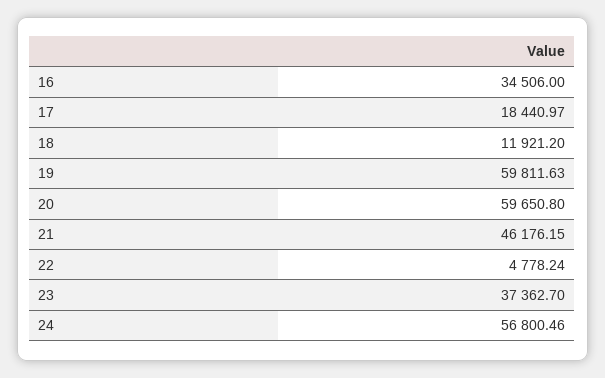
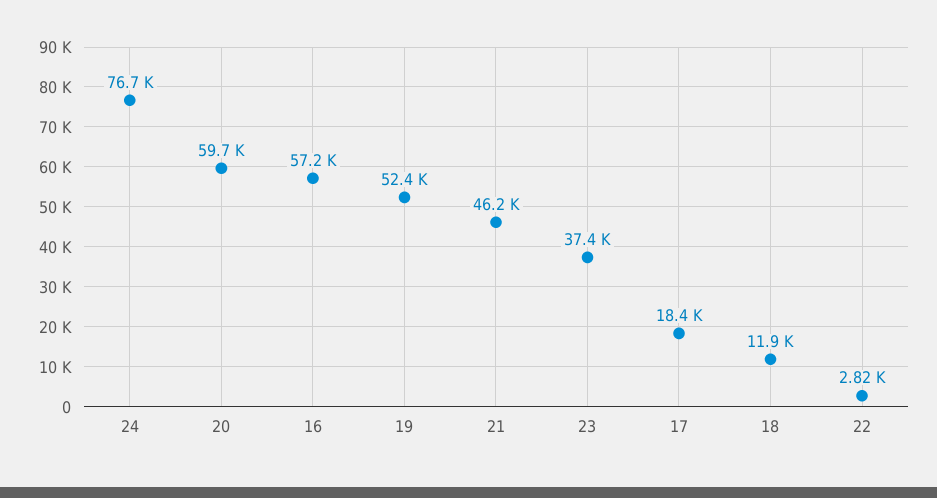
  {
-   "16": 34506,
+   "16": 57200,
    "17": 18440.97,
    "18": 11921.2,
-   "19": 59811.63,
+   "19": 52400,
    "20": 59650.8,
    "21": 46176.15,
-   "22": 4778.24,
+   "22": 2820,
    "23": 37362.7,
-   "24": 56800.46
+   "24": 76700
  }

